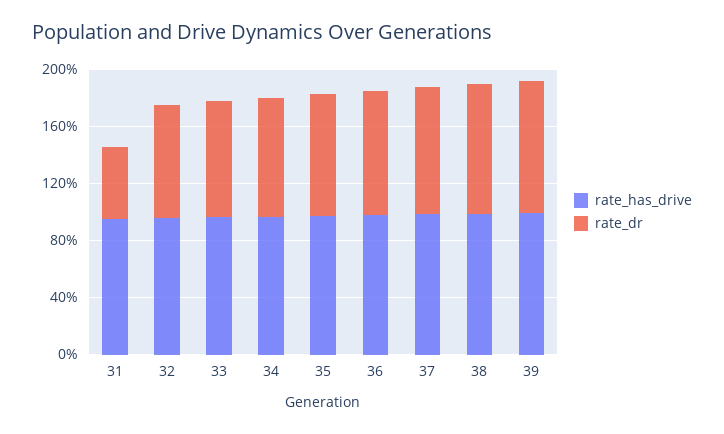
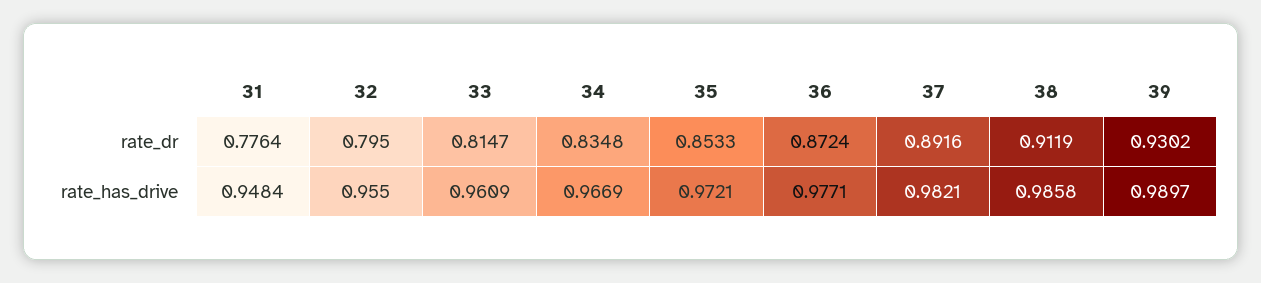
  {
    "rate_has_drive": {
      "31": 0.9484,
      "32": 0.955,
      "33": 0.9609,
      "34": 0.9669,
      "35": 0.9721,
      "36": 0.9771,
      "37": 0.9821,
      "38": 0.9858,
      "39": 0.9897
    },
    "rate_dr": {
-     "31": 0.5,
+     "31": 0.7764,
      "32": 0.795,
      "33": 0.8147,
      "34": 0.8348,
      "35": 0.8533,
      "36": 0.8724,
      "37": 0.8916,
      "38": 0.9119,
      "39": 0.9302
    }
  }

